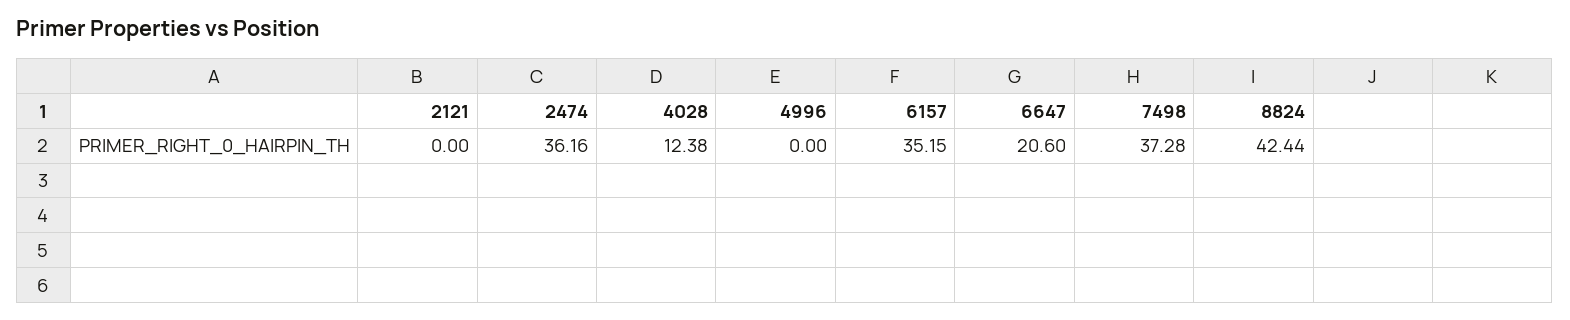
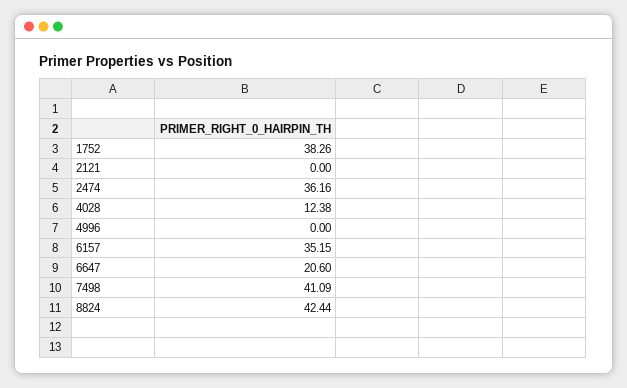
  {
    "2121": 0,
    "2474": 36.16,
    "4028": 12.38,
    "4996": 0,
    "6157": 35.15,
    "6647": 20.6,
-   "7498": 37.28,
+   "7498": 41.09,
-   "8824": 42.44
+   "8824": 42.44,
+   "1752": 38.26
  }

